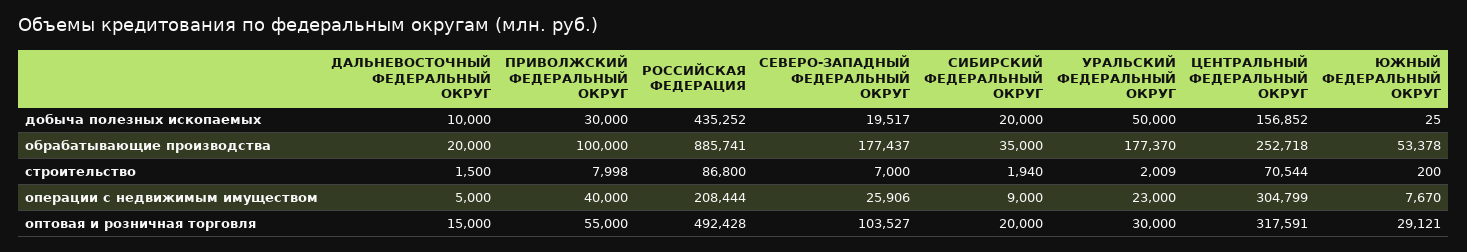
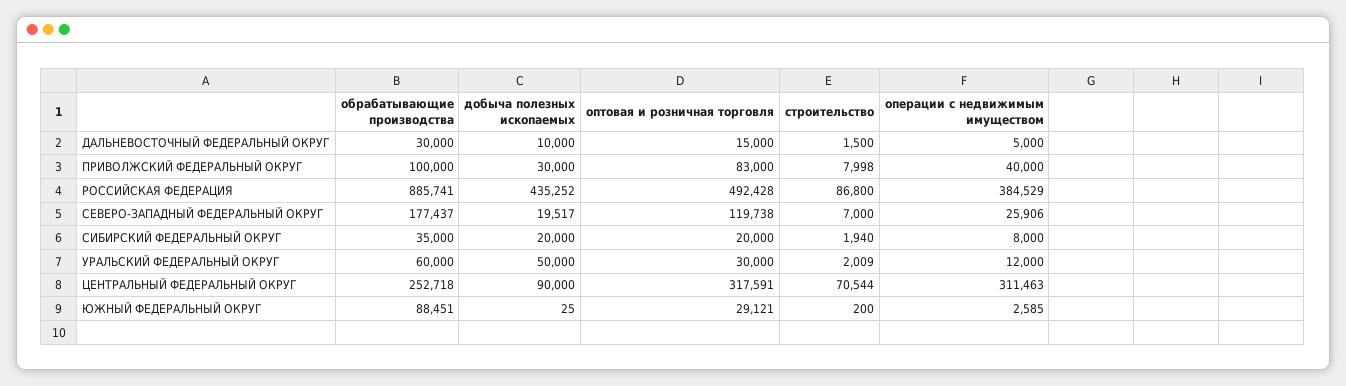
  {
    "ДАЛЬНЕВОСТОЧНЫЙ ФЕДЕРАЛЬНЫЙ ОКРУГ": {
      "добыча полезных ископаемых": 10000,
-     "обрабатывающие производства": 20000,
+     "обрабатывающие производства": 30000,
      "строительство": 1500,
      "операции с недвижимым имуществом": 5000,
      "оптовая и розничная торговля": 15000
    },
    "ПРИВОЛЖСКИЙ ФЕДЕРАЛЬНЫЙ ОКРУГ": {
      "добыча полезных ископаемых": 30000,
      "обрабатывающие производства": 100000,
      "строительство": 7998,
      "операции с недвижимым имуществом": 40000,
-     "оптовая и розничная торговля": 55000
+     "оптовая и розничная торговля": 83000
    },
    "РОССИЙСКАЯ ФЕДЕРАЦИЯ": {
      "добыча полезных ископаемых": 435252,
      "обрабатывающие производства": 885741,
      "строительство": 86800,
-     "операции с недвижимым имуществом": 208444,
+     "операции с недвижимым имуществом": 384529,
      "оптовая и розничная торговля": 492428
    },
    "СЕВЕРО-ЗАПАДНЫЙ ФЕДЕРАЛЬНЫЙ ОКРУГ": {
      "добыча полезных ископаемых": 19517,
      "обрабатывающие производства": 177437,
      "строительство": 7000,
      "операции с недвижимым имуществом": 25906,
-     "оптовая и розничная торговля": 103527
+     "оптовая и розничная торговля": 119738
    },
    "СИБИРСКИЙ ФЕДЕРАЛЬНЫЙ ОКРУГ": {
      "добыча полезных ископаемых": 20000,
      "обрабатывающие производства": 35000,
      "строительство": 1940,
-     "операции с недвижимым имуществом": 9000,
+     "операции с недвижимым имуществом": 8000,
      "оптовая и розничная торговля": 20000
    },
    "УРАЛЬСКИЙ ФЕДЕРАЛЬНЫЙ ОКРУГ": {
      "добыча полезных ископаемых": 50000,
-     "обрабатывающие производства": 177370,
+     "обрабатывающие производства": 60000,
      "строительство": 2009,
-     "операции с недвижимым имуществом": 23000,
+     "операции с недвижимым имуществом": 12000,
      "оптовая и розничная торговля": 30000
    },
    "ЦЕНТРАЛЬНЫЙ ФЕДЕРАЛЬНЫЙ ОКРУГ": {
-     "добыча полезных ископаемых": 156852,
+     "добыча полезных ископаемых": 90000,
      "обрабатывающие производства": 252718,
      "строительство": 70544,
-     "операции с недвижимым имуществом": 304799,
+     "операции с недвижимым имуществом": 311463,
      "оптовая и розничная торговля": 317591
    },
    "ЮЖНЫЙ ФЕДЕРАЛЬНЫЙ ОКРУГ": {
      "добыча полезных ископаемых": 25,
-     "обрабатывающие производства": 53378,
+     "обрабатывающие производства": 88451,
      "строительство": 200,
-     "операции с недвижимым имуществом": 7670,
+     "операции с недвижимым имуществом": 2585,
      "оптовая и розничная торговля": 29121
    }
  }

